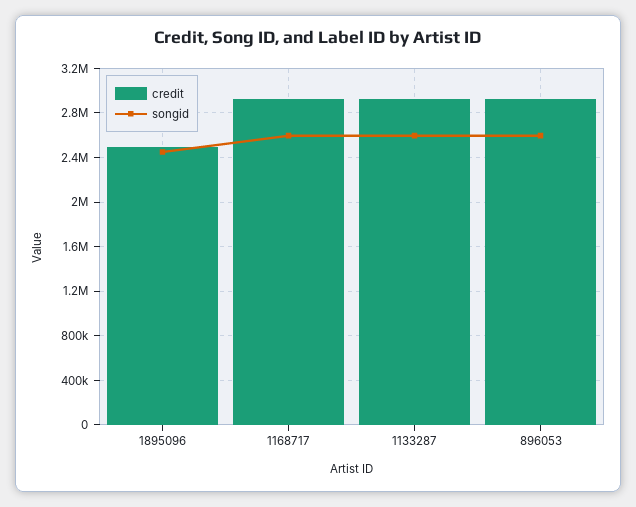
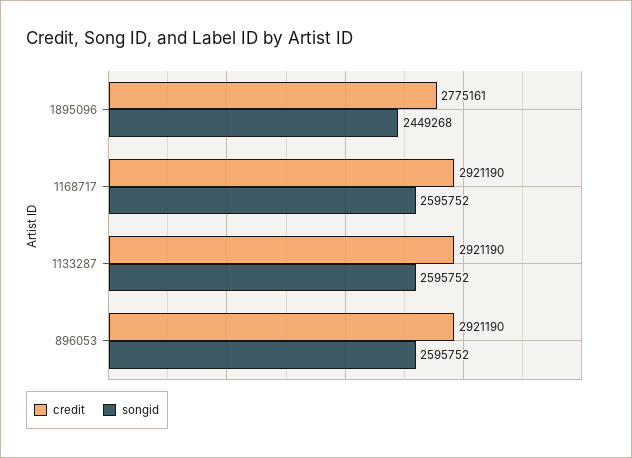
  {
    "credit": {
-     "1895096": 2500000,
+     "1895096": 2775161,
      "1168717": 2921190,
      "1133287": 2921190,
      "896053": 2921190
    },
    "songid": {
      "1895096": 2449268,
      "1168717": 2595752,
      "1133287": 2595752,
      "896053": 2595752
    }
  }

